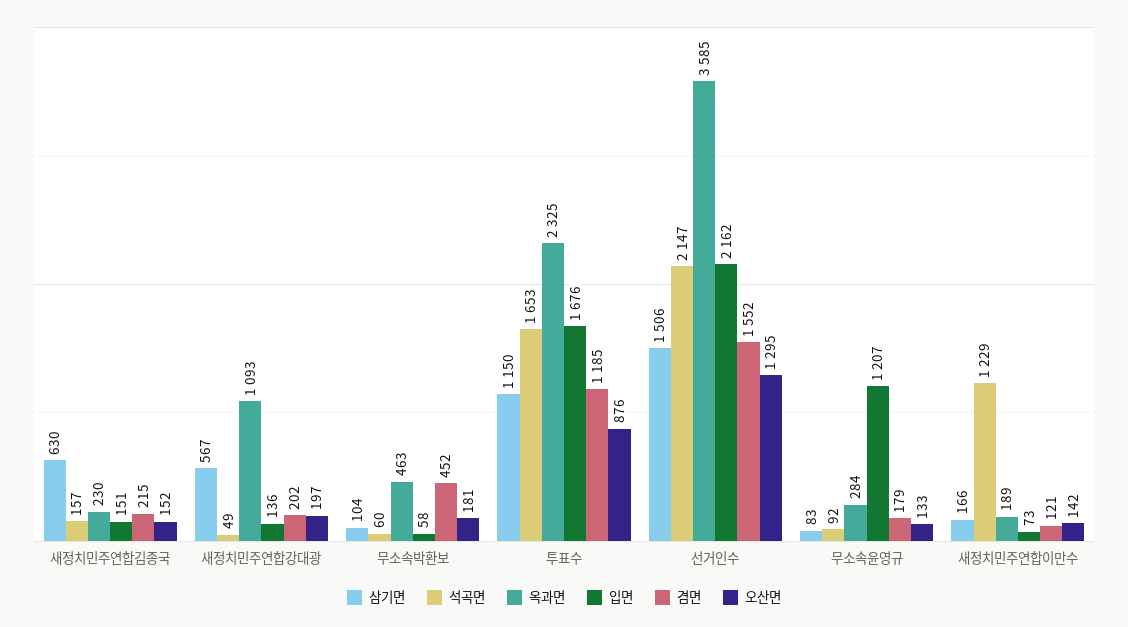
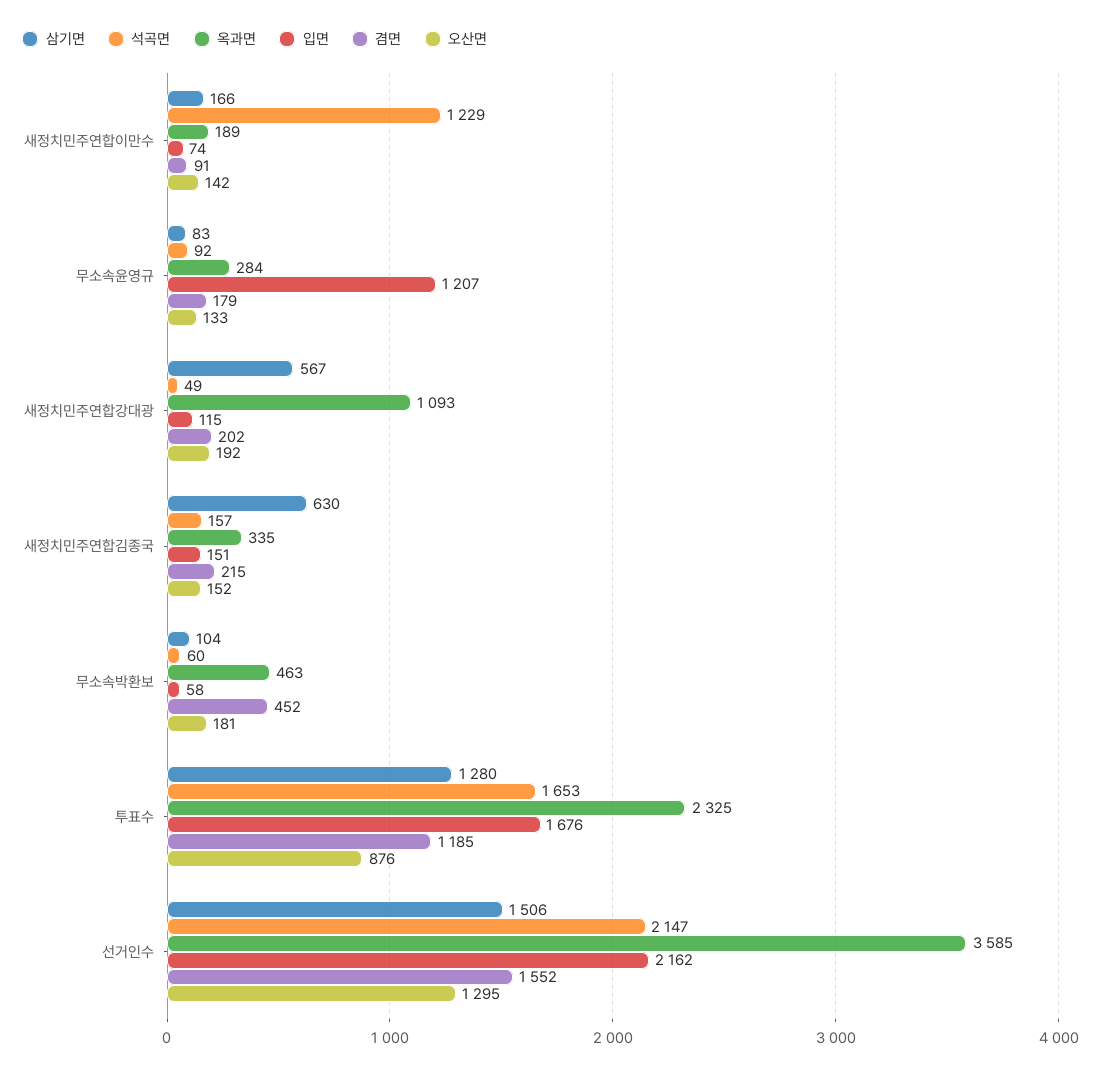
  {
    "삼기면": {
      "새정치민주연합김종국": 630,
      "새정치민주연합강대광": 567,
      "무소속박환보": 104,
-     "투표수": 1150,
+     "투표수": 1280,
      "선거인수": 1506,
      "무소속윤영규": 83,
      "새정치민주연합이만수": 166
    },
    "석곡면": {
      "새정치민주연합김종국": 157,
      "새정치민주연합강대광": 49,
      "무소속박환보": 60,
      "투표수": 1653,
      "선거인수": 2147,
      "무소속윤영규": 92,
      "새정치민주연합이만수": 1229
    },
    "옥과면": {
-     "새정치민주연합김종국": 230,
+     "새정치민주연합김종국": 335,
      "새정치민주연합강대광": 1093,
      "무소속박환보": 463,
      "투표수": 2325,
      "선거인수": 3585,
      "무소속윤영규": 284,
      "새정치민주연합이만수": 189
    },
    "입면": {
      "새정치민주연합김종국": 151,
-     "새정치민주연합강대광": 136,
+     "새정치민주연합강대광": 115,
      "무소속박환보": 58,
      "투표수": 1676,
      "선거인수": 2162,
      "무소속윤영규": 1207,
-     "새정치민주연합이만수": 73
+     "새정치민주연합이만수": 74
    },
    "겸면": {
      "새정치민주연합김종국": 215,
      "새정치민주연합강대광": 202,
      "무소속박환보": 452,
      "투표수": 1185,
      "선거인수": 1552,
      "무소속윤영규": 179,
-     "새정치민주연합이만수": 121
+     "새정치민주연합이만수": 91
    },
    "오산면": {
      "새정치민주연합김종국": 152,
-     "새정치민주연합강대광": 197,
+     "새정치민주연합강대광": 192,
      "무소속박환보": 181,
      "투표수": 876,
      "선거인수": 1295,
      "무소속윤영규": 133,
      "새정치민주연합이만수": 142
    }
  }

